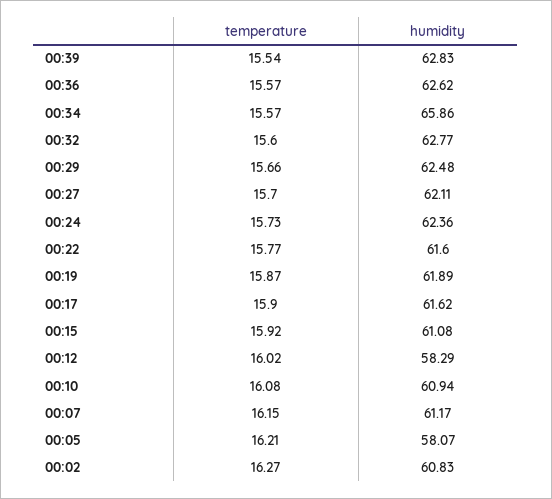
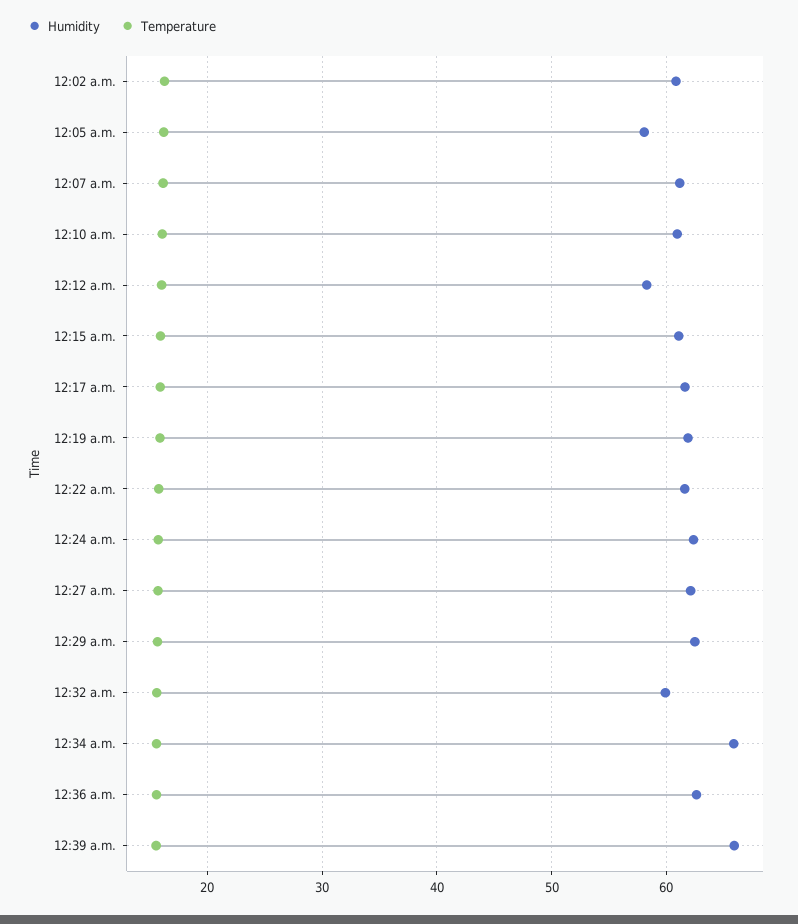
  {
    "temperature": {
      "00:39": 15.54,
      "00:36": 15.57,
      "00:34": 15.57,
      "00:32": 15.6,
      "00:29": 15.66,
      "00:27": 15.7,
      "00:24": 15.73,
      "00:22": 15.77,
      "00:19": 15.87,
      "00:17": 15.9,
      "00:15": 15.92,
      "00:12": 16.02,
      "00:10": 16.08,
      "00:07": 16.15,
      "00:05": 16.21,
      "00:02": 16.27
    },
    "humidity": {
-     "00:39": 62.83,
+     "00:39": 66,
      "00:36": 62.62,
      "00:34": 65.86,
-     "00:32": 62.77,
+     "00:32": 60,
      "00:29": 62.48,
      "00:27": 62.11,
      "00:24": 62.36,
      "00:22": 61.6,
      "00:19": 61.89,
      "00:17": 61.62,
      "00:15": 61.08,
      "00:12": 58.29,
      "00:10": 60.94,
      "00:07": 61.17,
      "00:05": 58.07,
      "00:02": 60.83
    }
  }

